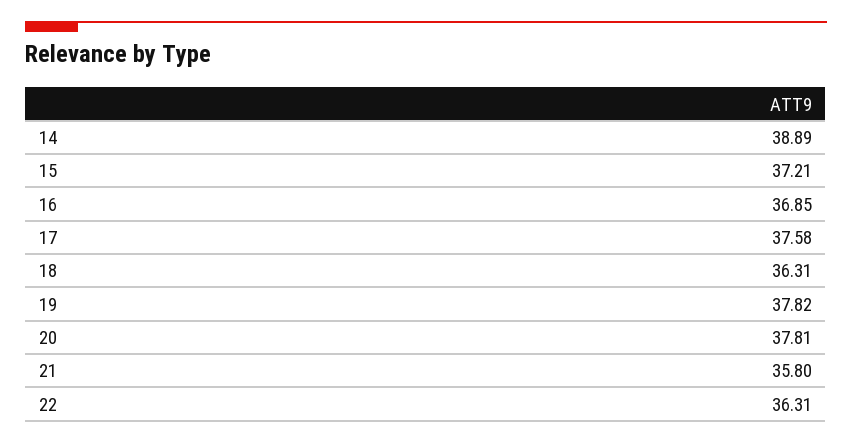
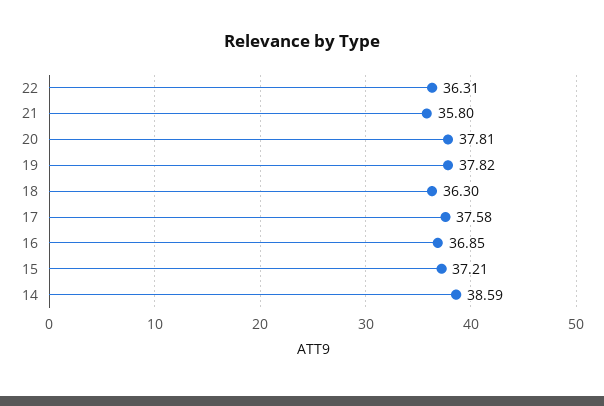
  {
-   "14": 38.89,
+   "14": 38.59,
    "15": 37.21,
    "16": 36.85,
    "17": 37.58,
-   "18": 36.31,
+   "18": 36.3,
    "19": 37.82,
    "20": 37.81,
    "21": 35.8,
    "22": 36.31
  }

